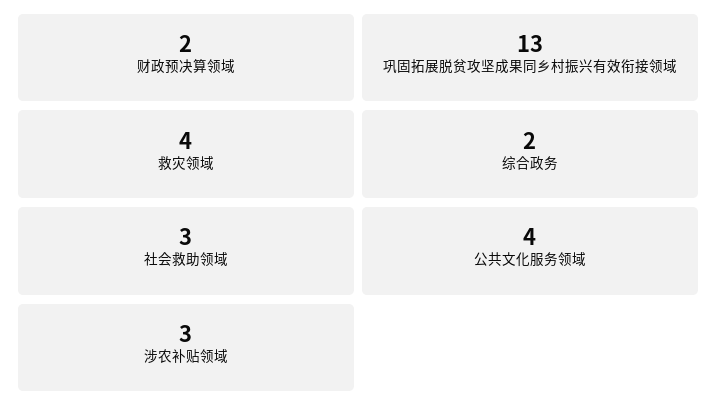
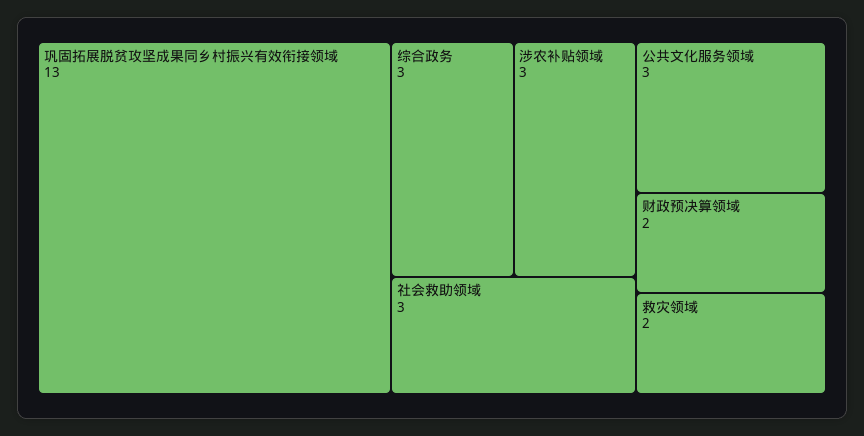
  {
    "财政预决算领域": 2,
    "巩固拓展脱贫攻坚成果同乡村振兴有效衔接领域": 13,
-   "救灾领域": 4,
+   "救灾领域": 2,
-   "综合政务": 2,
+   "综合政务": 3,
    "社会救助领域": 3,
-   "公共文化服务领域": 4,
+   "公共文化服务领域": 3,
    "涉农补贴领域": 3
  }

